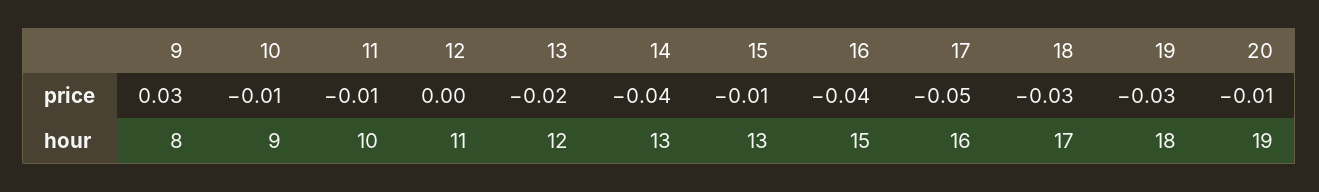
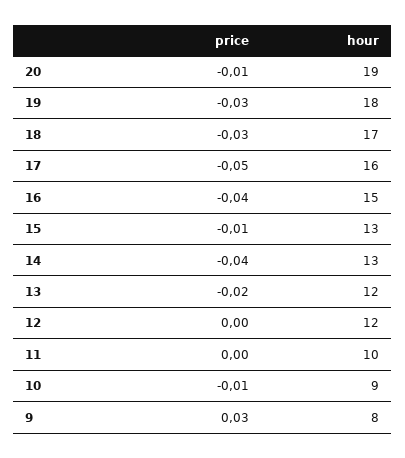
  {
    "9": {
      "price": 0.03,
      "hour": 8
    },
    "10": {
      "price": -0.01,
      "hour": 9
    },
    "11": {
-     "price": -0.01,
+     "price": 0,
      "hour": 10
    },
    "12": {
      "price": 0,
-     "hour": 11
+     "hour": 12
    },
    "13": {
      "price": -0.02,
      "hour": 12
    },
    "14": {
      "price": -0.04,
      "hour": 13
    },
    "15": {
      "price": -0.01,
      "hour": 13
    },
    "16": {
      "price": -0.04,
      "hour": 15
    },
    "17": {
      "price": -0.05,
      "hour": 16
    },
    "18": {
      "price": -0.03,
      "hour": 17
    },
    "19": {
      "price": -0.03,
      "hour": 18
    },
    "20": {
      "price": -0.01,
      "hour": 19
    }
  }

